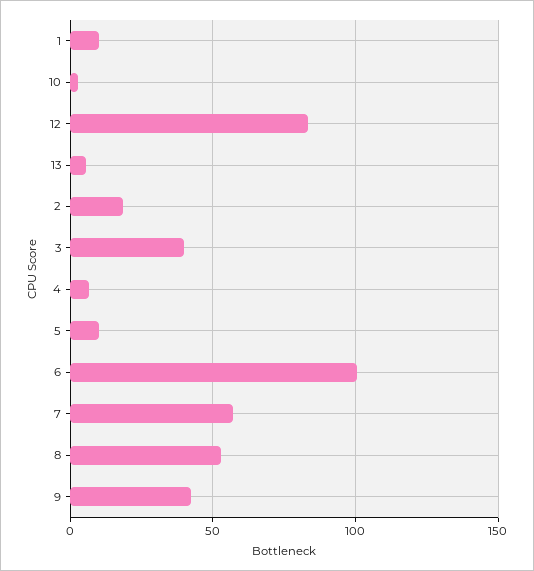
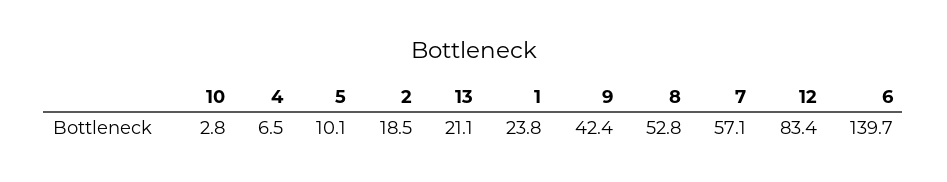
  {
-   "1": 10,
+   "1": 23.8,
    "10": 2.8,
    "12": 83.4,
-   "13": 5,
+   "13": 21.1,
    "2": 18.5,
-   "3": 40,
    "4": 6.5,
    "5": 10.1,
-   "6": 100,
+   "6": 139.7,
    "7": 57.1,
    "8": 52.8,
    "9": 42.4
  }

